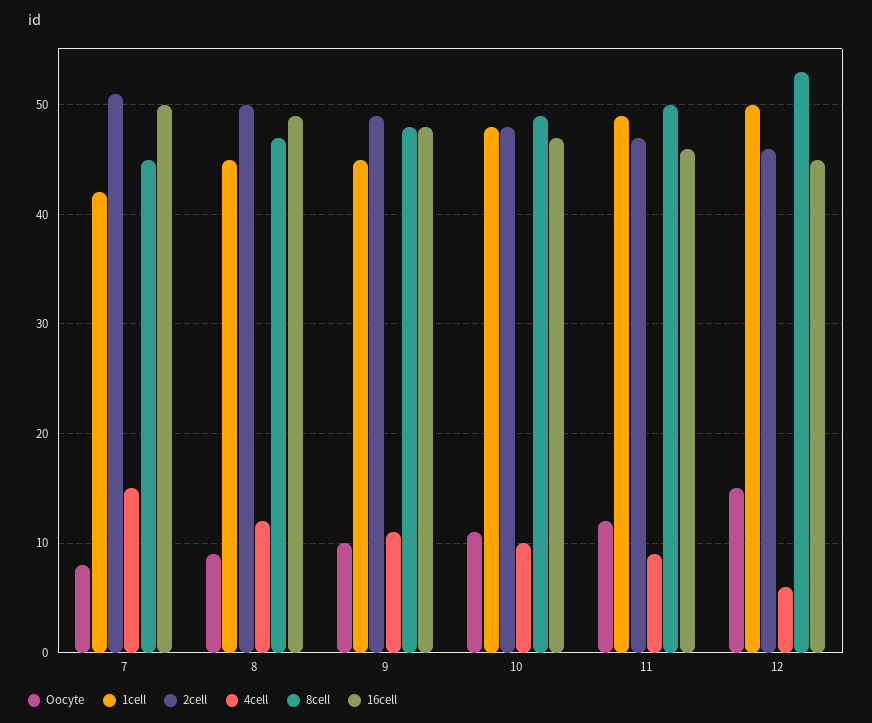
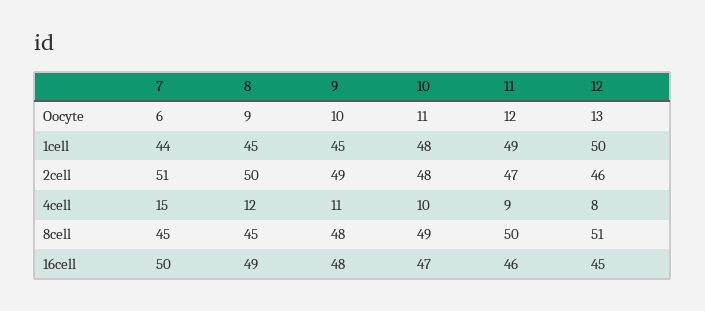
  {
    "Oocyte": {
-     "7": 8,
+     "7": 6,
      "8": 9,
      "9": 10,
      "10": 11,
      "11": 12,
-     "12": 15
+     "12": 13
    },
    "1cell": {
-     "7": 42,
+     "7": 44,
      "8": 45,
      "9": 45,
      "10": 48,
      "11": 49,
      "12": 50
    },
    "2cell": {
      "7": 51,
      "8": 50,
      "9": 49,
      "10": 48,
      "11": 47,
      "12": 46
    },
    "4cell": {
      "7": 15,
      "8": 12,
      "9": 11,
      "10": 10,
      "11": 9,
-     "12": 6
+     "12": 8
    },
    "8cell": {
      "7": 45,
-     "8": 47,
+     "8": 45,
      "9": 48,
      "10": 49,
      "11": 50,
-     "12": 53
+     "12": 51
    },
    "16cell": {
      "7": 50,
      "8": 49,
      "9": 48,
      "10": 47,
      "11": 46,
      "12": 45
    }
  }

